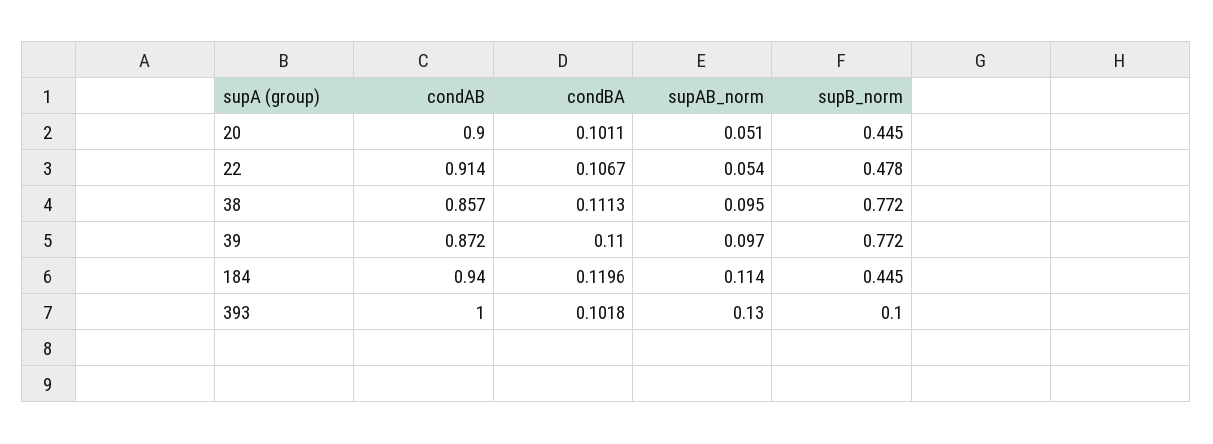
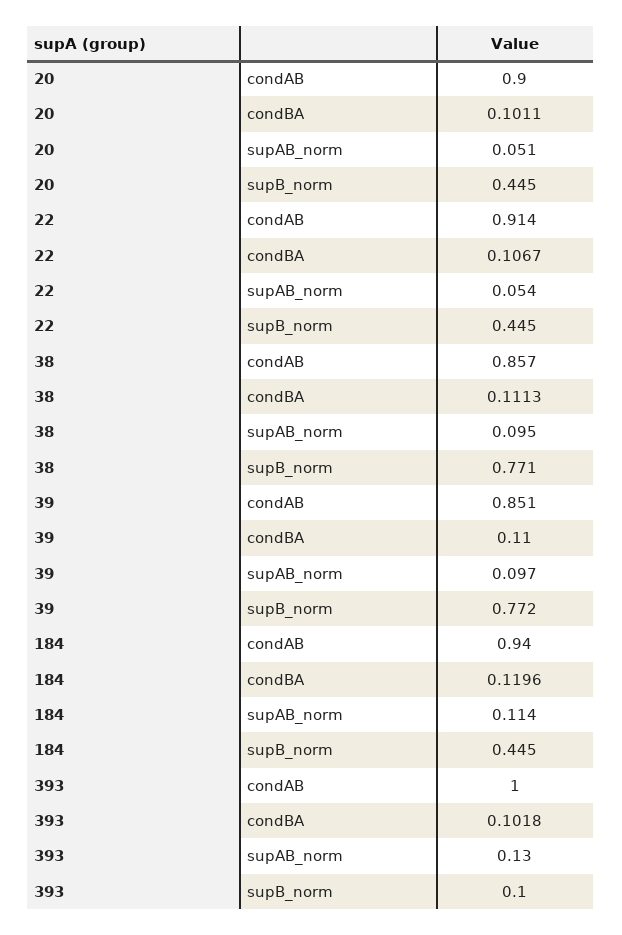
  {
    "condAB": {
      "20": 0.9,
      "22": 0.914,
      "38": 0.857,
-     "39": 0.872,
+     "39": 0.851,
      "184": 0.94,
      "393": 1
    },
    "condBA": {
      "20": 0.1011,
      "22": 0.1067,
      "38": 0.1113,
      "39": 0.11,
      "184": 0.1196,
      "393": 0.1018
    },
    "supAB_norm": {
      "20": 0.051,
      "22": 0.054,
      "38": 0.095,
      "39": 0.097,
      "184": 0.114,
      "393": 0.13
    },
    "supB_norm": {
      "20": 0.445,
-     "22": 0.478,
+     "22": 0.445,
-     "38": 0.772,
+     "38": 0.771,
      "39": 0.772,
      "184": 0.445,
      "393": 0.1
    }
  }

